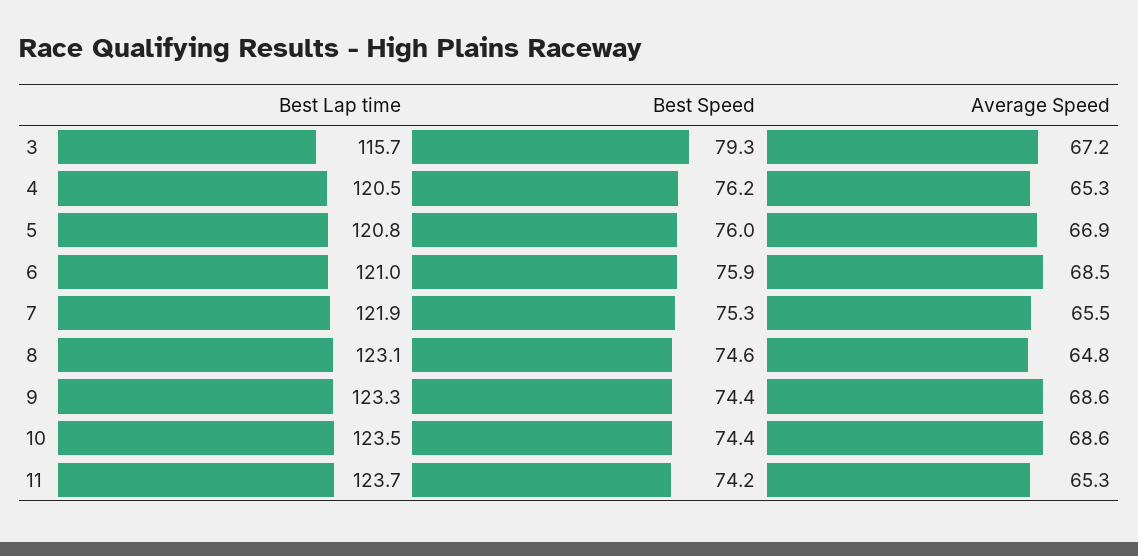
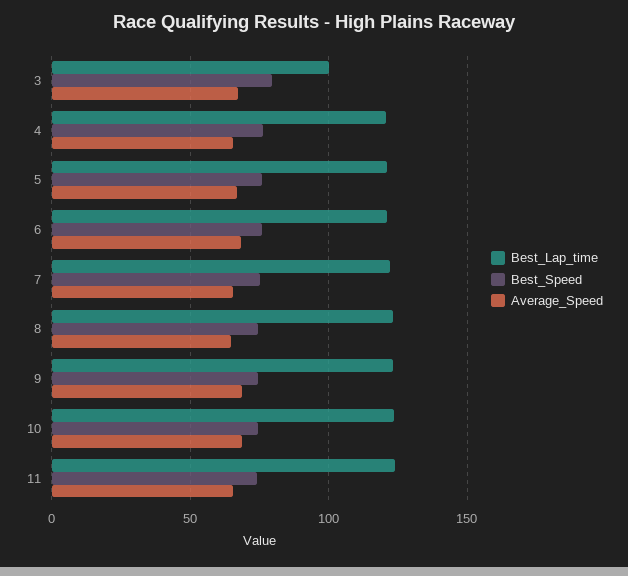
  {
    "Best Lap time": {
-     "3": 115.7,
+     "3": 100,
      "4": 120.5,
      "5": 120.8,
      "6": 121,
      "7": 121.9,
      "8": 123.1,
      "9": 123.3,
      "10": 123.5,
      "11": 123.7
    },
    "Best Speed": {
      "3": 79.3,
      "4": 76.2,
      "5": 76,
      "6": 75.9,
      "7": 75.3,
      "8": 74.6,
      "9": 74.4,
      "10": 74.4,
      "11": 74.2
    },
    "Average Speed": {
      "3": 67.2,
      "4": 65.3,
      "5": 66.9,
      "6": 68.5,
      "7": 65.5,
      "8": 64.8,
      "9": 68.6,
      "10": 68.6,
      "11": 65.3
    }
  }

